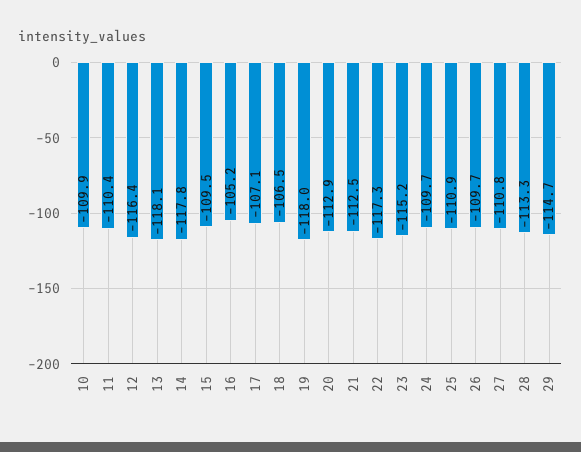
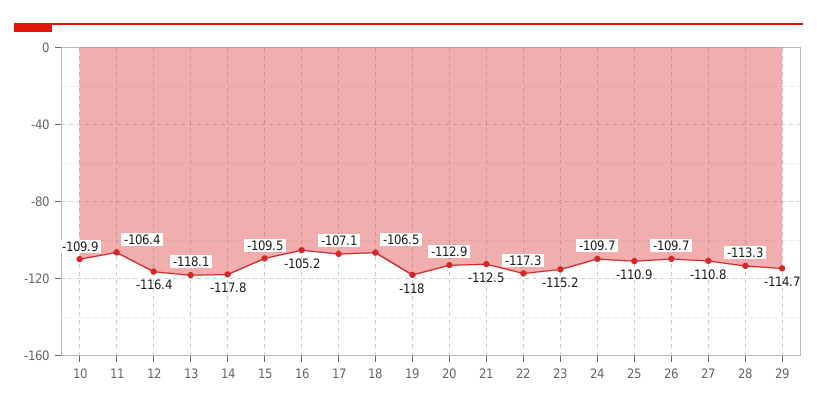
  {
    "10": -109.9,
-   "11": -110.4,
+   "11": -106.4,
    "12": -116.4,
    "13": -118.1,
    "14": -117.8,
    "15": -109.5,
    "16": -105.2,
    "17": -107.1,
    "18": -106.5,
    "19": -118,
    "20": -112.9,
    "21": -112.5,
    "22": -117.3,
    "23": -115.2,
    "24": -109.7,
    "25": -110.9,
    "26": -109.7,
    "27": -110.8,
    "28": -113.3,
    "29": -114.7
  }

